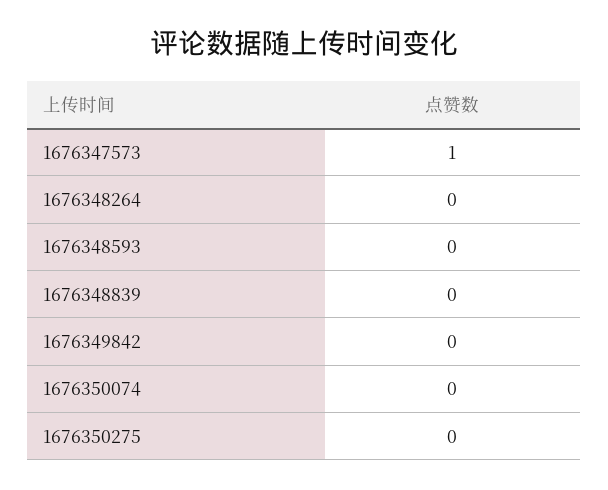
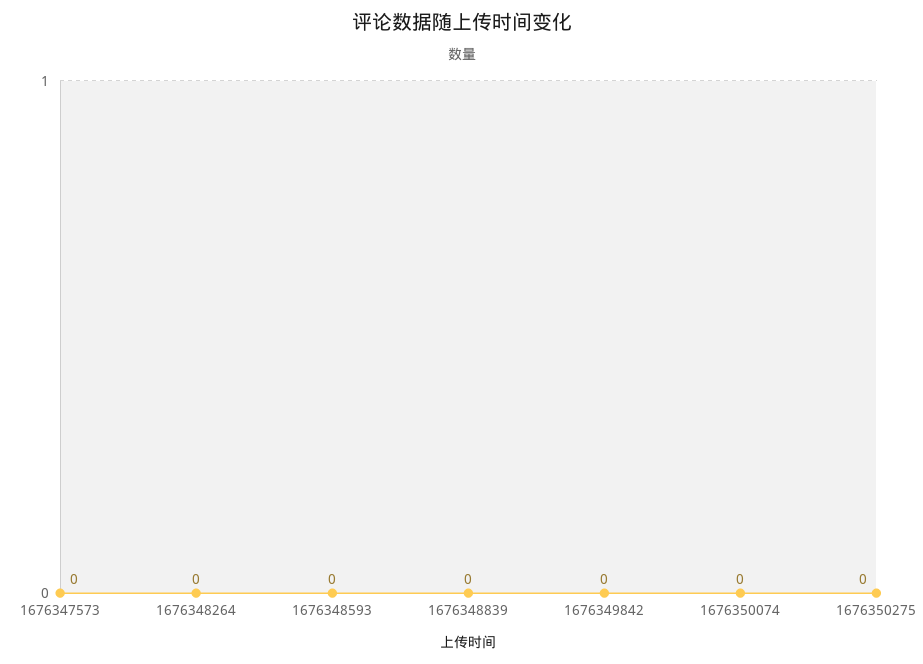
  {
-   "1676347573": 1,
+   "1676347573": 0,
    "1676348264": 0,
    "1676348593": 0,
    "1676348839": 0,
    "1676349842": 0,
    "1676350074": 0,
    "1676350275": 0
  }

